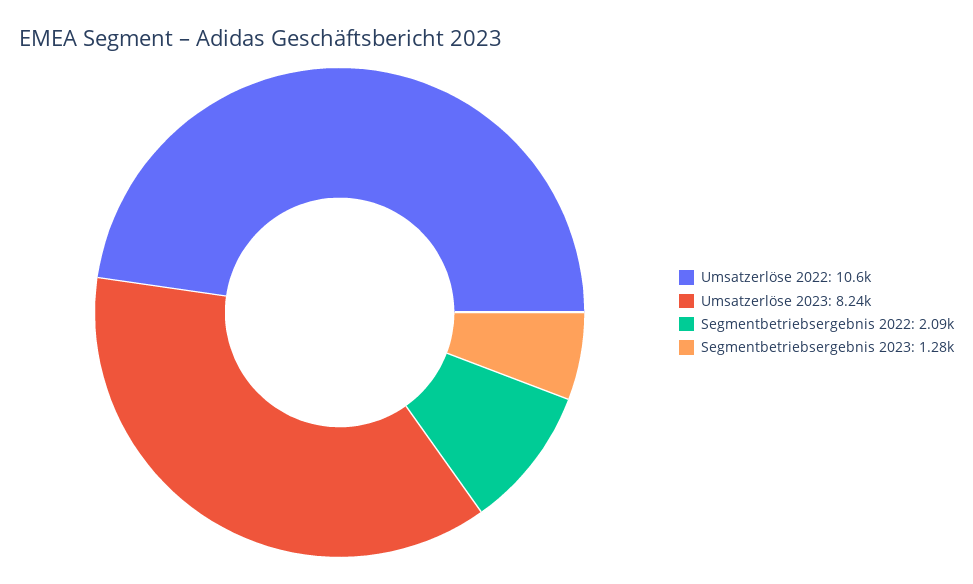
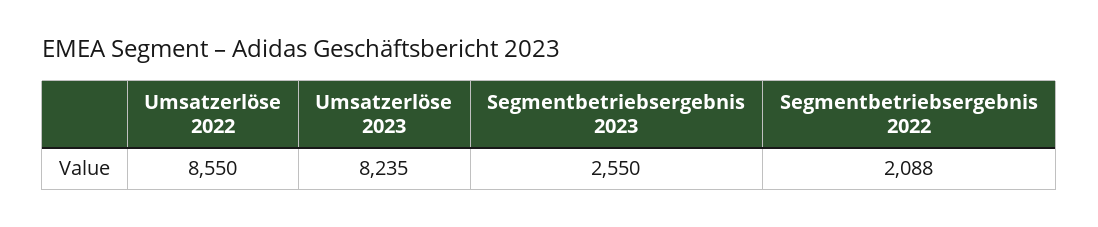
  {
-   "Umsatzerlöse 2022": 10600,
+   "Umsatzerlöse 2022": 8550,
    "Umsatzerlöse 2023": 8235,
    "Segmentbetriebsergebnis 2022": 2088,
-   "Segmentbetriebsergebnis 2023": 1280
+   "Segmentbetriebsergebnis 2023": 2550
  }

